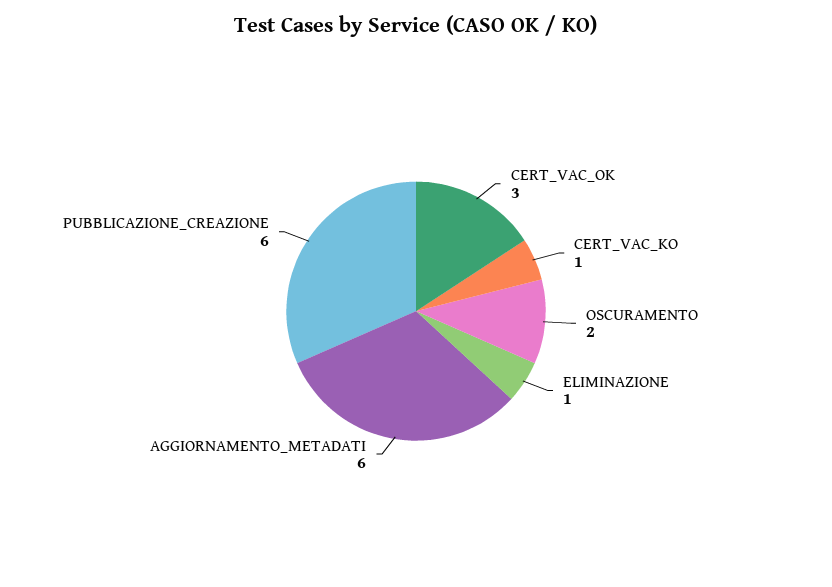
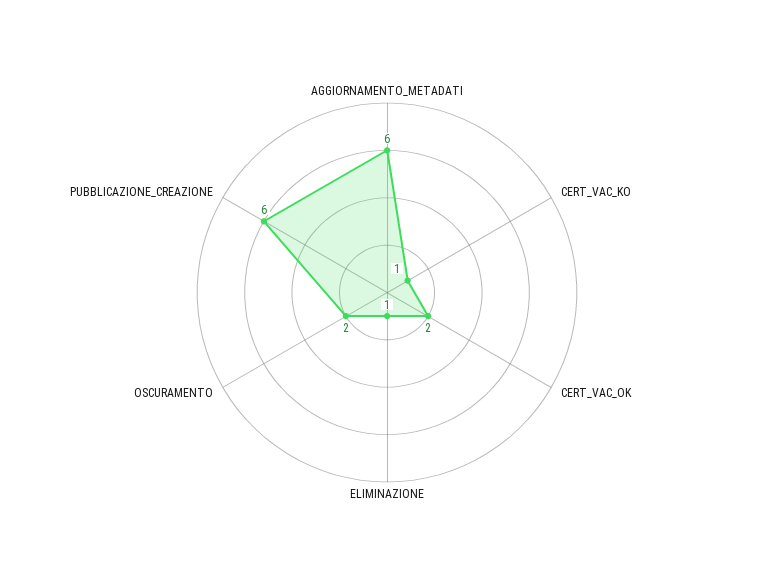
  {
-   "CERT_VAC_OK": 3,
+   "CERT_VAC_OK": 2,
    "CERT_VAC_KO": 1,
    "OSCURAMENTO": 2,
    "ELIMINAZIONE": 1,
    "AGGIORNAMENTO_METADATI": 6,
    "PUBBLICAZIONE_CREAZIONE": 6
  }

